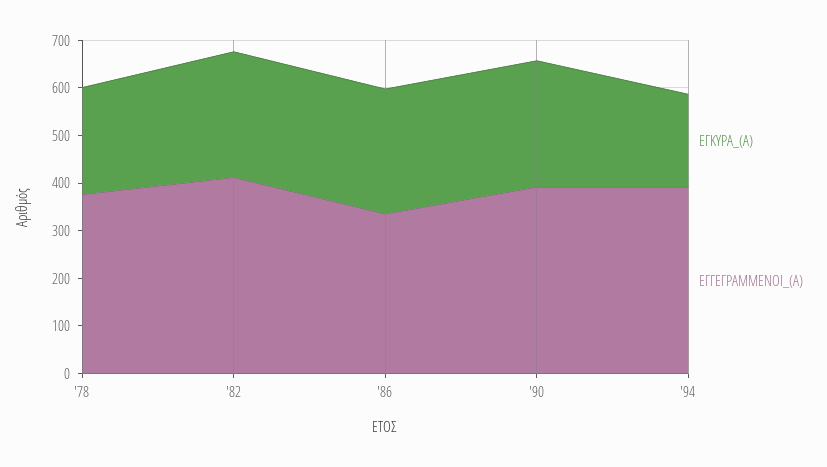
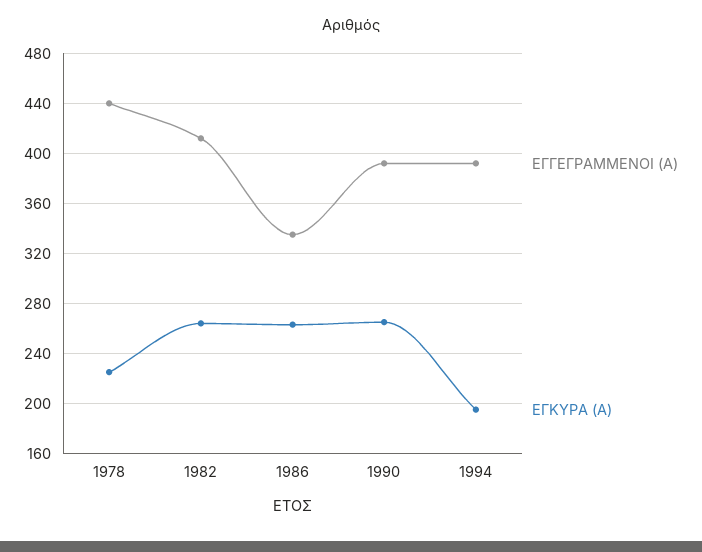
  {
    "ΕΓΚΥΡΑ_(Α)": {
      "'78": 225,
      "'82": 265,
      "'86": 265,
      "'90": 265,
      "'94": 195
    },
    "ΕΓΓΕΓΡΑΜΜΕΝΟΙ_(Α)": {
-     "'78": 380,
+     "'78": 440,
      "'82": 410,
      "'86": 335,
      "'90": 390,
      "'94": 390
    }
  }

